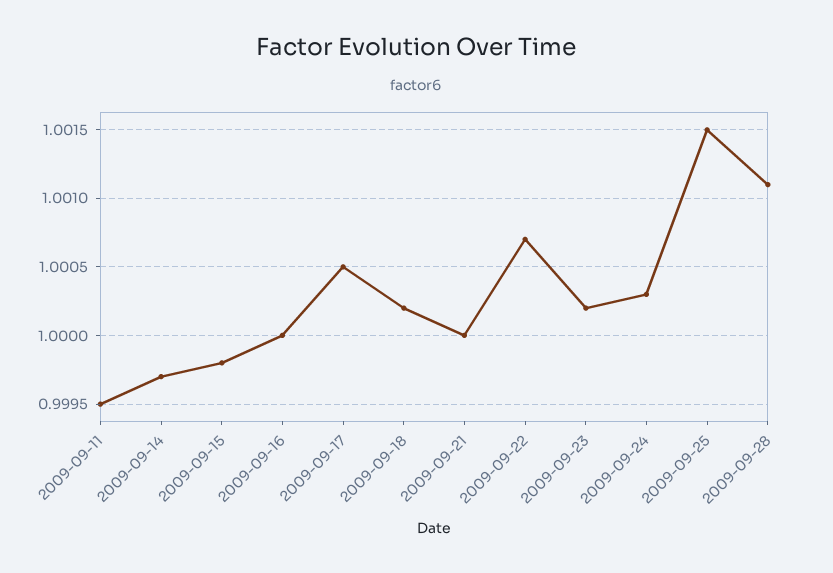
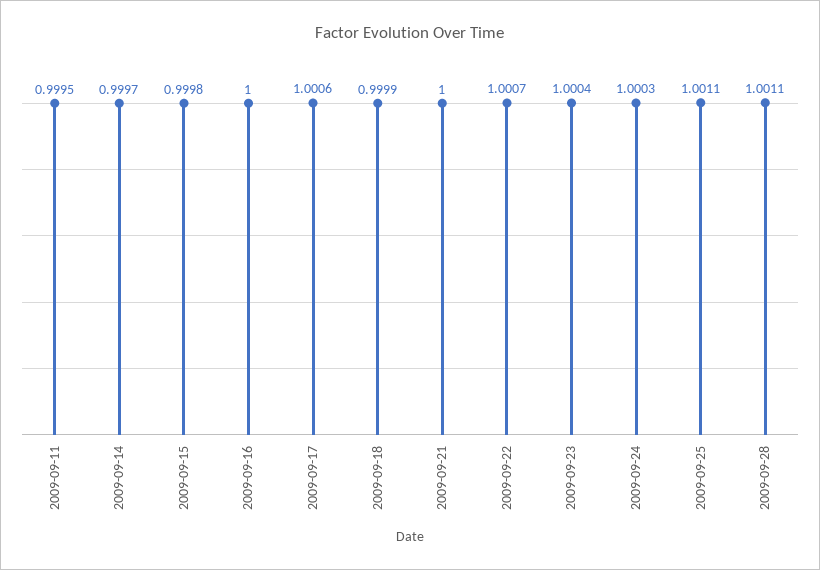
  {
    "2009-09-11": 0.9995,
    "2009-09-14": 0.9997,
    "2009-09-15": 0.9998,
    "2009-09-16": 1,
-   "2009-09-17": 1.0005,
+   "2009-09-17": 1.0006,
-   "2009-09-18": 1.0002,
+   "2009-09-18": 0.9999,
    "2009-09-21": 1,
    "2009-09-22": 1.0007,
-   "2009-09-23": 1.0002,
+   "2009-09-23": 1.0004,
    "2009-09-24": 1.0003,
-   "2009-09-25": 1.0015,
+   "2009-09-25": 1.0011,
    "2009-09-28": 1.0011
  }

